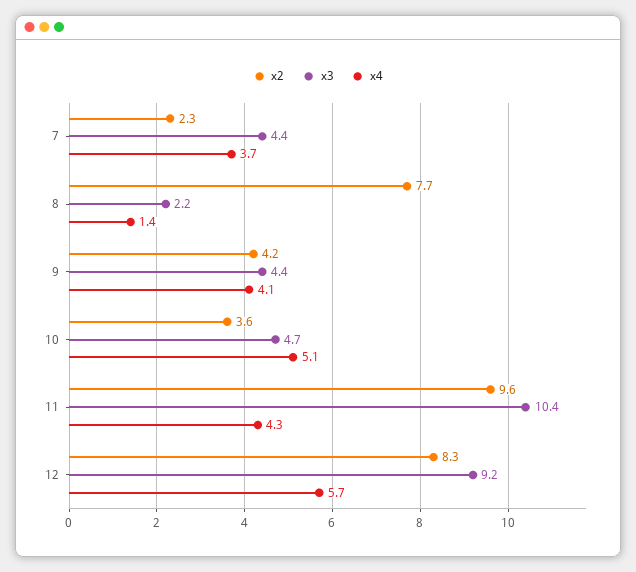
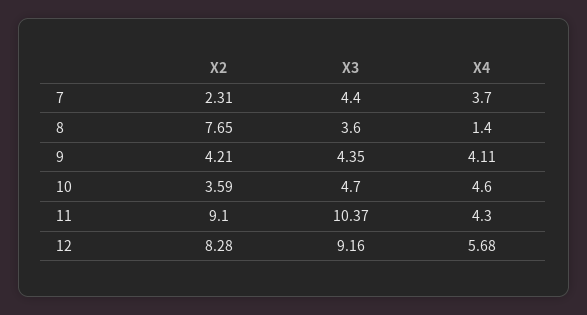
  {
    "x2": {
      "7": 2.31,
      "8": 7.65,
      "9": 4.21,
      "10": 3.59,
-     "11": 9.6,
+     "11": 9.1,
      "12": 8.28
    },
    "x3": {
      "7": 4.4,
-     "8": 2.2,
+     "8": 3.6,
      "9": 4.35,
      "10": 4.7,
      "11": 10.37,
      "12": 9.16
    },
    "x4": {
      "7": 3.7,
      "8": 1.4,
      "9": 4.11,
-     "10": 5.1,
+     "10": 4.6,
      "11": 4.3,
      "12": 5.68
    }
  }

